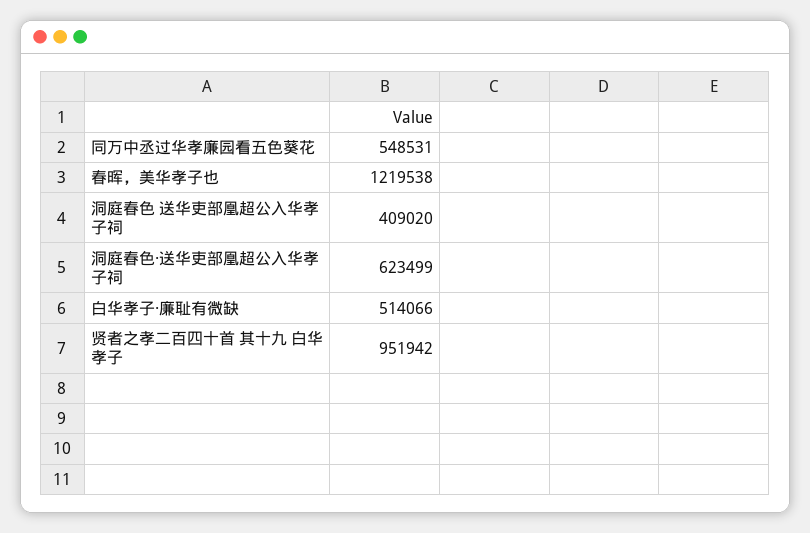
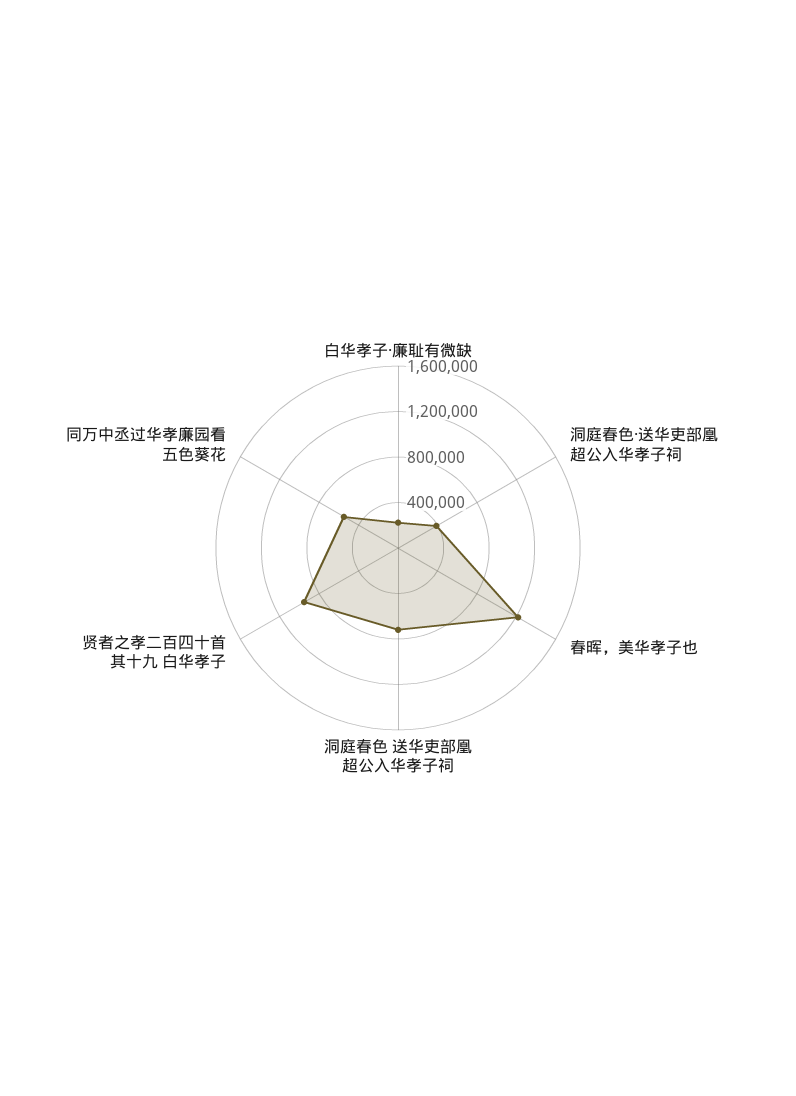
  {
    "同万中丞过华孝廉园看五色葵花": 548531,
    "春晖，美华孝子也": 1219538,
-   "洞庭春色 送华吏部凰超公入华孝子祠": 409020,
+   "洞庭春色 送华吏部凰超公入华孝子祠": 700000,
-   "洞庭春色·送华吏部凰超公入华孝子祠": 623499,
+   "洞庭春色·送华吏部凰超公入华孝子祠": 400000,
-   "白华孝子·廉耻有微缺": 514066,
+   "白华孝子·廉耻有微缺": 200000,
    "贤者之孝二百四十首 其十九 白华孝子": 951942
  }

